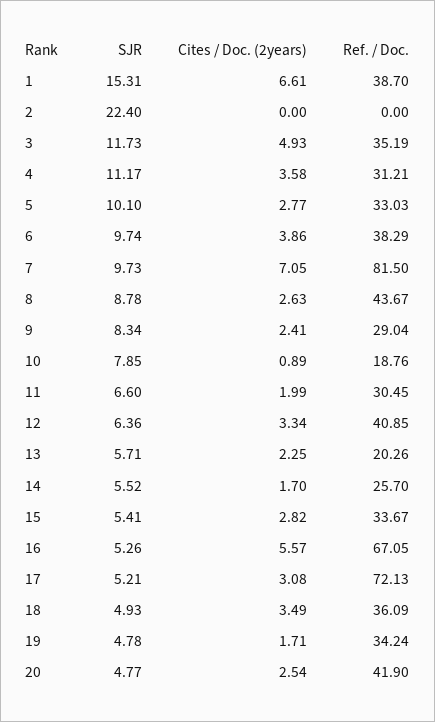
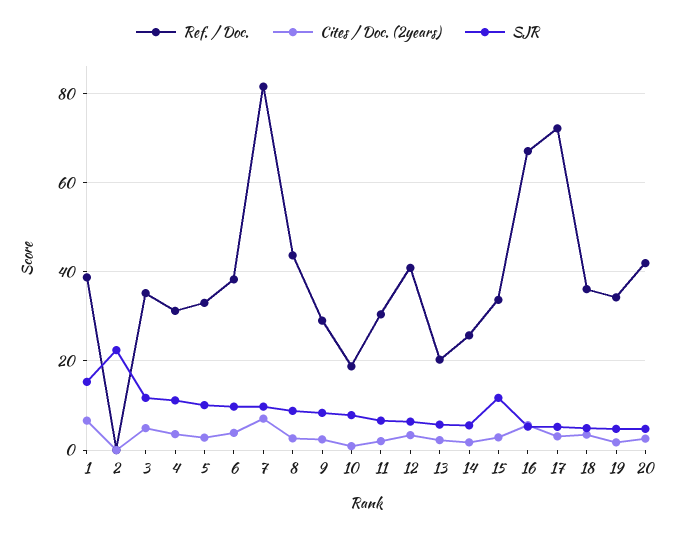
  {
    "SJR": {
      "1": 15.31,
      "2": 22.4,
      "3": 11.73,
      "4": 11.17,
      "5": 10.1,
      "6": 9.74,
      "7": 9.73,
      "8": 8.78,
      "9": 8.34,
      "10": 7.85,
      "11": 6.6,
      "12": 6.36,
      "13": 5.71,
      "14": 5.52,
-     "15": 5.41,
+     "15": 12,
      "16": 5.26,
      "17": 5.21,
      "18": 4.93,
      "19": 4.78,
      "20": 4.77
    },
    "Cites / Doc. (2years)": {
      "1": 6.61,
      "2": 0,
      "3": 4.93,
      "4": 3.58,
      "5": 2.77,
      "6": 3.86,
      "7": 7.05,
      "8": 2.63,
      "9": 2.41,
      "10": 0.89,
      "11": 1.99,
      "12": 3.34,
      "13": 2.25,
      "14": 1.7,
      "15": 2.82,
      "16": 5.57,
      "17": 3.08,
      "18": 3.49,
      "19": 1.71,
      "20": 2.54
    },
    "Ref. / Doc.": {
      "1": 38.7,
      "2": 0,
      "3": 35.19,
      "4": 31.21,
      "5": 33.03,
      "6": 38.29,
      "7": 81.5,
      "8": 43.67,
      "9": 29.04,
      "10": 18.76,
      "11": 30.45,
      "12": 40.85,
      "13": 20.26,
      "14": 25.7,
      "15": 33.67,
      "16": 67.05,
      "17": 72.13,
      "18": 36.09,
      "19": 34.24,
      "20": 41.9
    }
  }

